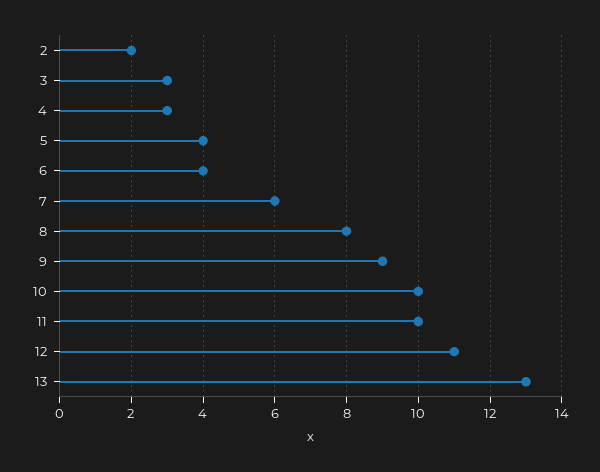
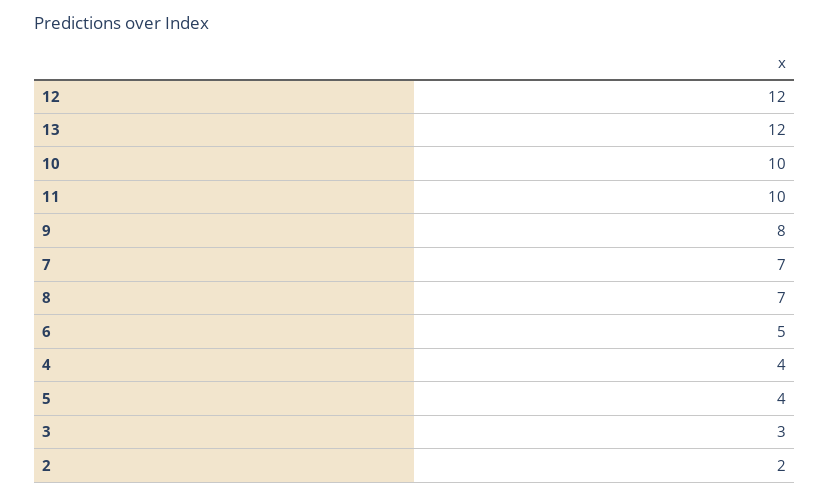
  {
    "2": 2,
    "3": 3,
-   "4": 3,
+   "4": 4,
    "5": 4,
-   "6": 4,
+   "6": 5,
-   "7": 6,
+   "7": 7,
-   "8": 8,
+   "8": 7,
-   "9": 9,
+   "9": 8,
    "10": 10,
    "11": 10,
-   "12": 11,
+   "12": 12,
-   "13": 13
+   "13": 12
  }

